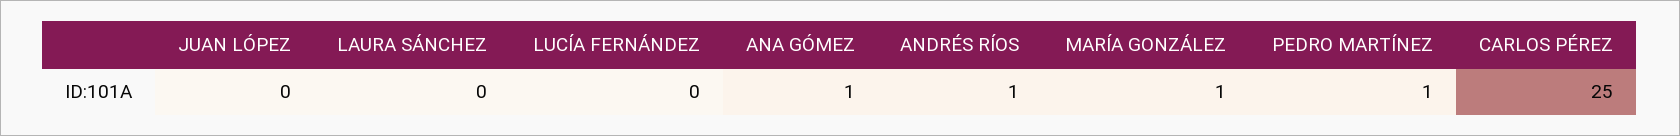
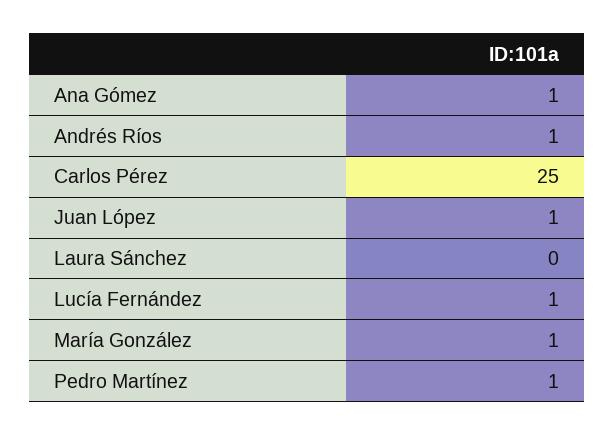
  {
-   "JUAN LÓPEZ": 0,
+   "JUAN LÓPEZ": 1,
    "LAURA SÁNCHEZ": 0,
-   "LUCÍA FERNÁNDEZ": 0,
+   "LUCÍA FERNÁNDEZ": 1,
    "ANA GÓMEZ": 1,
    "ANDRÉS RÍOS": 1,
    "MARÍA GONZÁLEZ": 1,
    "PEDRO MARTÍNEZ": 1,
    "CARLOS PÉREZ": 25
  }

